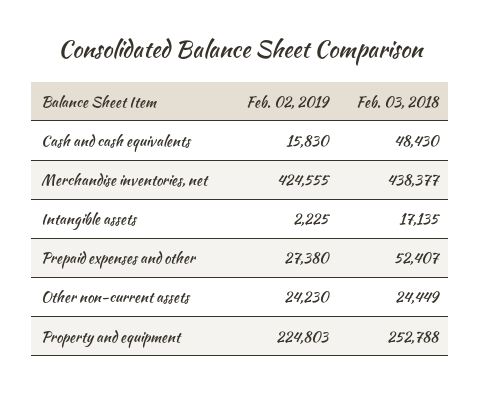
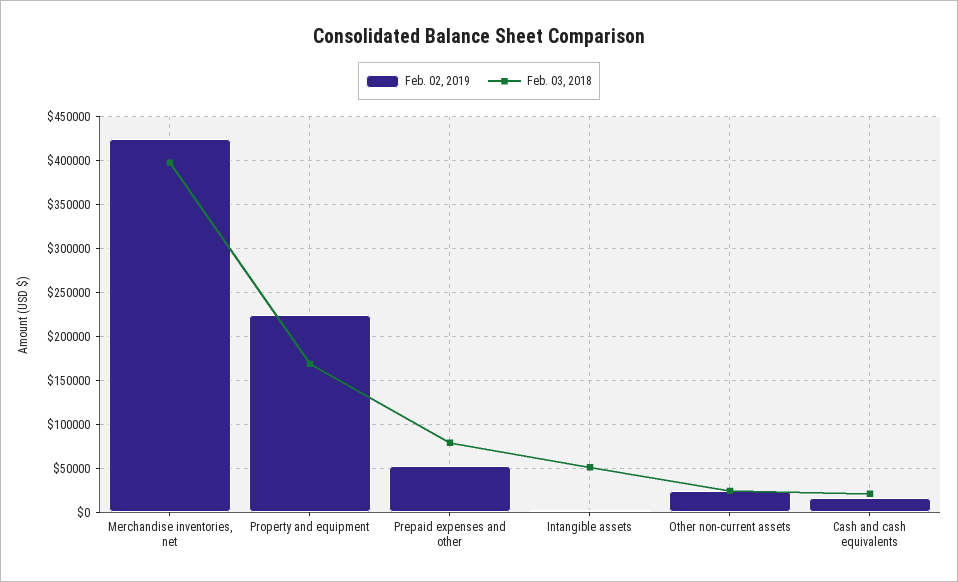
  {
    "Feb. 02, 2019": {
      "Cash and cash equivalents": 15830,
      "Merchandise inventories, net": 424555,
      "Intangible assets": 2225,
-     "Prepaid expenses and other": 27380,
+     "Prepaid expenses and other": 50000,
      "Other non-current assets": 24230,
      "Property and equipment": 224803
    },
    "Feb. 03, 2018": {
-     "Cash and cash equivalents": 48430,
+     "Cash and cash equivalents": 20000,
-     "Merchandise inventories, net": 438377,
+     "Merchandise inventories, net": 400000,
-     "Intangible assets": 17135,
+     "Intangible assets": 50000,
-     "Prepaid expenses and other": 52407,
+     "Prepaid expenses and other": 80000,
      "Other non-current assets": 24449,
-     "Property and equipment": 252788
+     "Property and equipment": 170000
    }
  }

